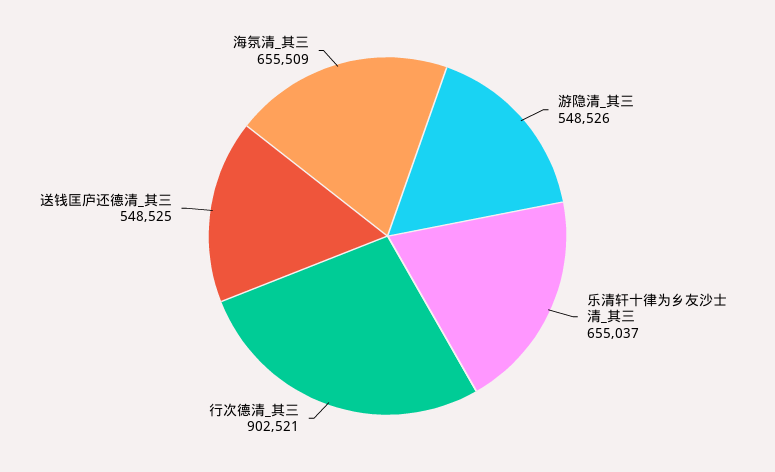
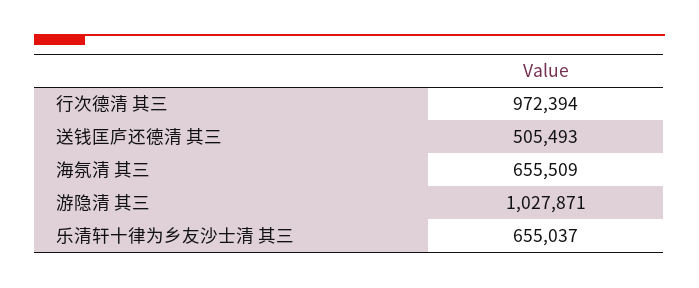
  {
-   "游隐清_其三": 548526,
+   "游隐清_其三": 1027871,
    "乐清轩十律为乡友沙士清_其三": 655037,
-   "行次德清_其三": 902521,
+   "行次德清_其三": 972394,
-   "送钱匡庐还德清_其三": 548525,
+   "送钱匡庐还德清_其三": 505493,
    "海氛清_其三": 655509
  }

